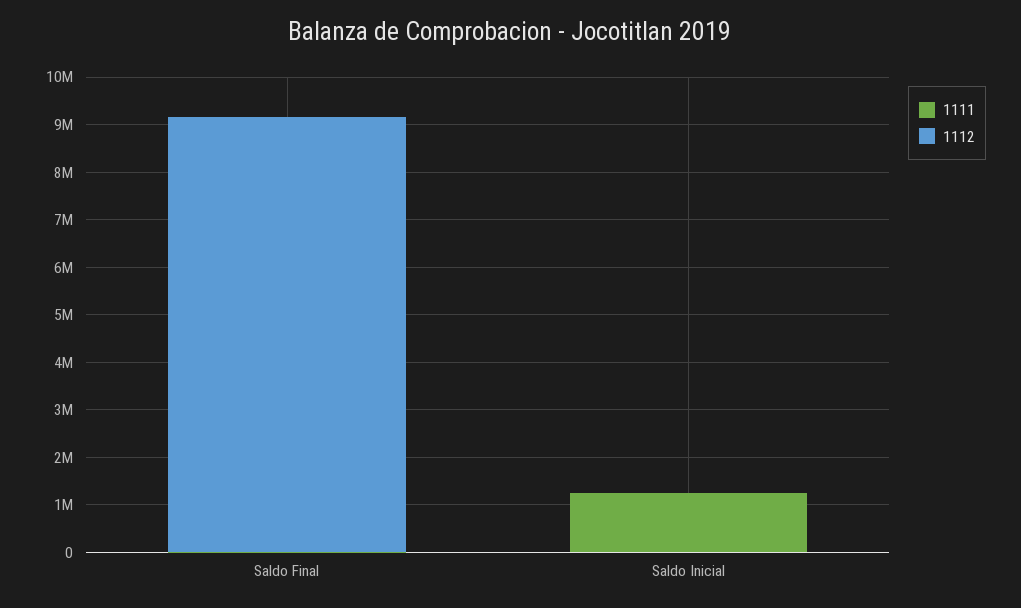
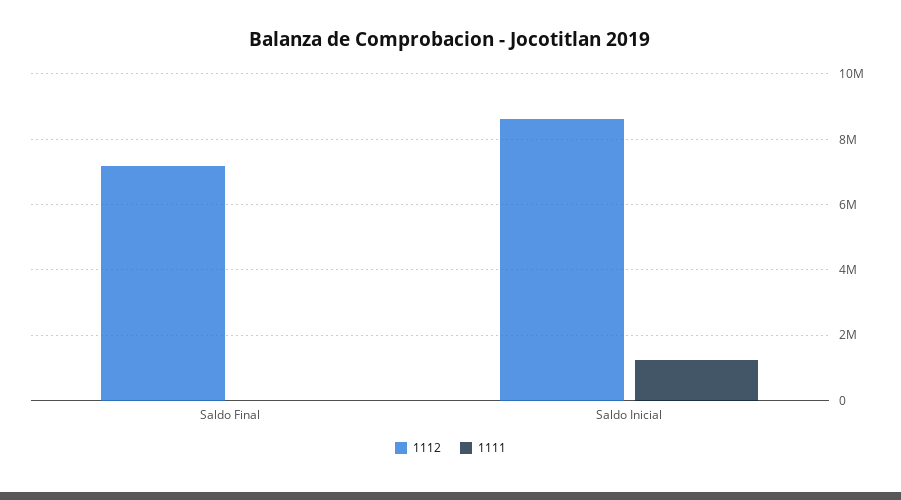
  {
    "1111": {
      "Saldo Final": 0,
      "Saldo Inicial": 1200000
    },
    "1112": {
-     "Saldo Final": 9200000,
+     "Saldo Final": 7200000,
-     "Saldo Inicial": 0
+     "Saldo Inicial": 8600000
    }
  }

